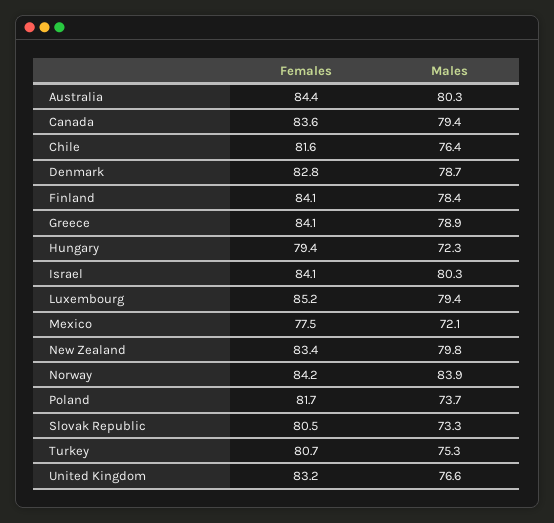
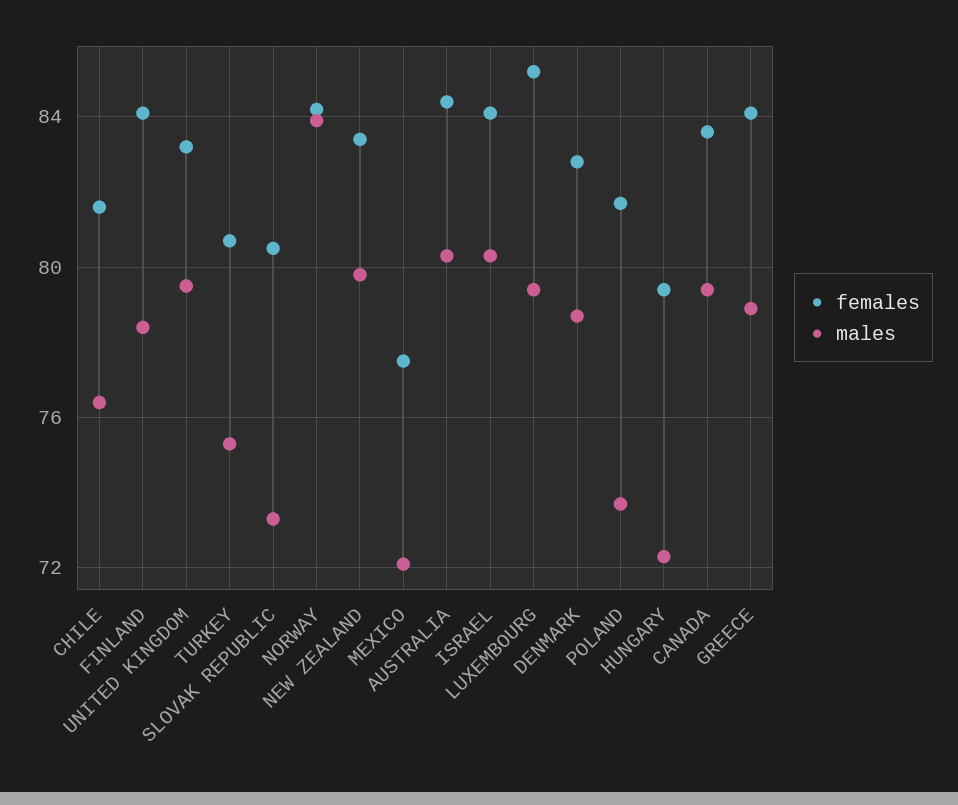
  {
    "Females": {
      "Australia": 84.4,
      "Canada": 83.6,
      "Chile": 81.6,
      "Denmark": 82.8,
      "Finland": 84.1,
      "Greece": 84.1,
      "Hungary": 79.4,
      "Israel": 84.1,
      "Luxembourg": 85.2,
      "Mexico": 77.5,
      "New Zealand": 83.4,
      "Norway": 84.2,
      "Poland": 81.7,
      "Slovak Republic": 80.5,
      "Turkey": 80.7,
      "United Kingdom": 83.2
    },
    "Males": {
      "Australia": 80.3,
      "Canada": 79.4,
      "Chile": 76.4,
      "Denmark": 78.7,
      "Finland": 78.4,
      "Greece": 78.9,
      "Hungary": 72.3,
      "Israel": 80.3,
      "Luxembourg": 79.4,
      "Mexico": 72.1,
      "New Zealand": 79.8,
      "Norway": 83.9,
      "Poland": 73.7,
      "Slovak Republic": 73.3,
      "Turkey": 75.3,
-     "United Kingdom": 76.6
+     "United Kingdom": 79.5
    }
  }

